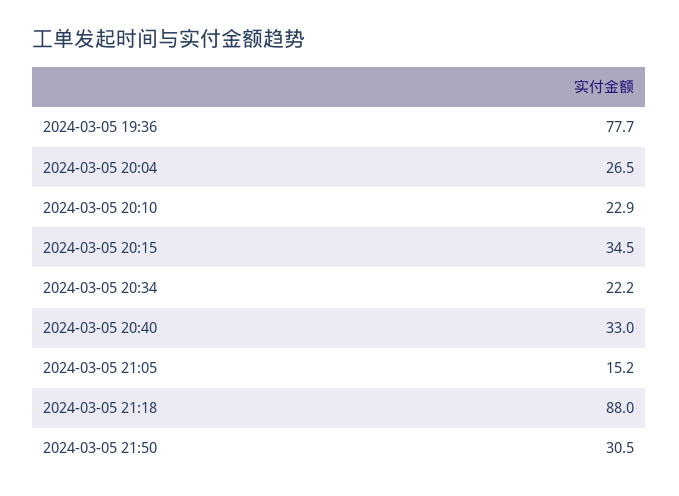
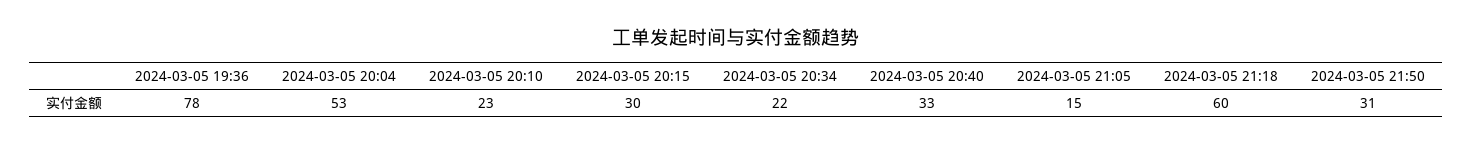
  {
    "2024-03-05 19:36": 77.7,
-   "2024-03-05 20:04": 26.5,
+   "2024-03-05 20:04": 53,
    "2024-03-05 20:10": 22.9,
-   "2024-03-05 20:15": 34.5,
+   "2024-03-05 20:15": 30,
    "2024-03-05 20:34": 22.2,
    "2024-03-05 20:40": 33,
    "2024-03-05 21:05": 15.2,
-   "2024-03-05 21:18": 88,
+   "2024-03-05 21:18": 60,
    "2024-03-05 21:50": 30.5
  }

